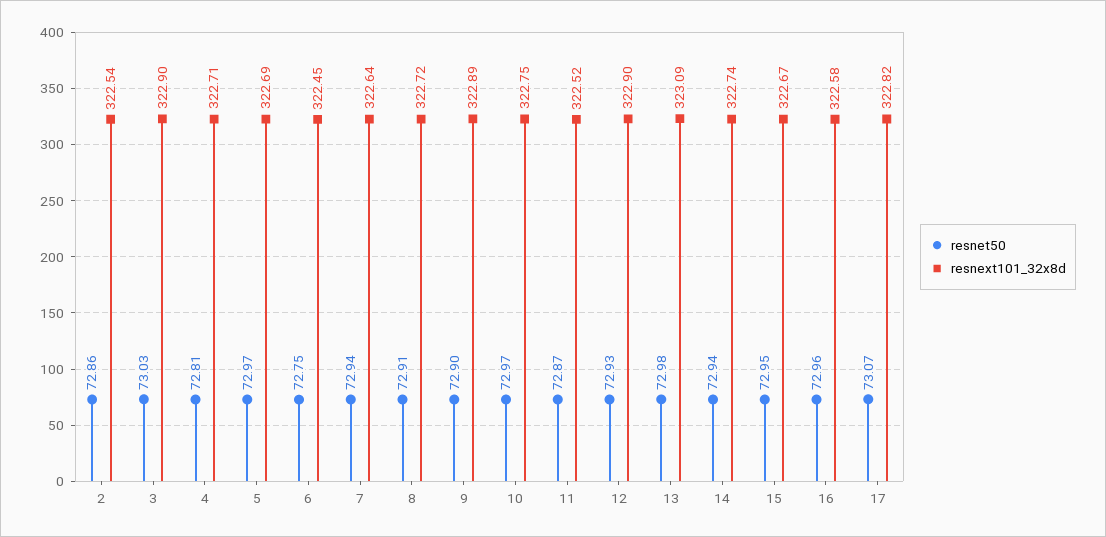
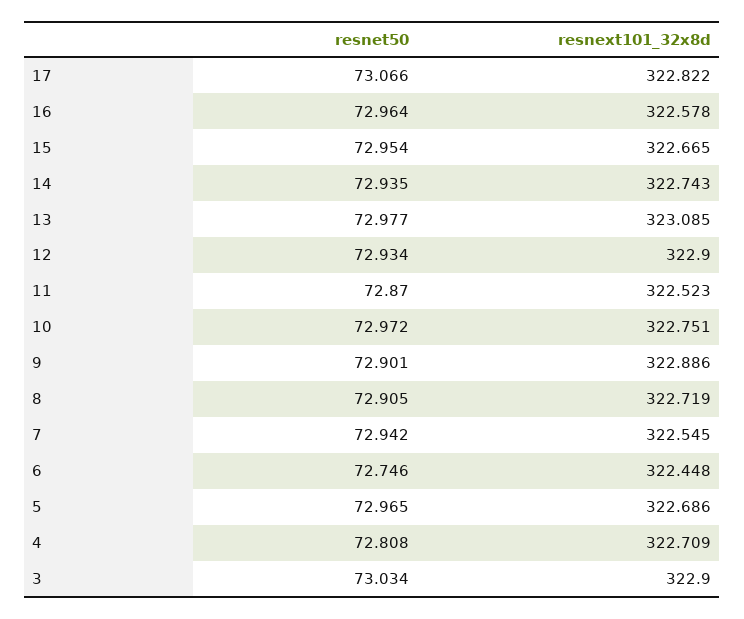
  {
    "resnet50": {
-     "2": 72.86,
      "3": 73.034,
      "4": 72.808,
      "5": 72.965,
      "6": 72.746,
      "7": 72.942,
      "8": 72.905,
      "9": 72.901,
      "10": 72.972,
      "11": 72.87,
      "12": 72.934,
      "13": 72.977,
      "14": 72.935,
      "15": 72.954,
      "16": 72.964,
      "17": 73.066
    },
    "resnext101_32x8d": {
-     "2": 322.54,
      "3": 322.9,
      "4": 322.709,
      "5": 322.686,
      "6": 322.448,
-     "7": 322.64,
+     "7": 322.545,
      "8": 322.719,
      "9": 322.886,
      "10": 322.751,
      "11": 322.523,
      "12": 322.9,
      "13": 323.085,
      "14": 322.743,
      "15": 322.665,
      "16": 322.578,
      "17": 322.822
    }
  }

